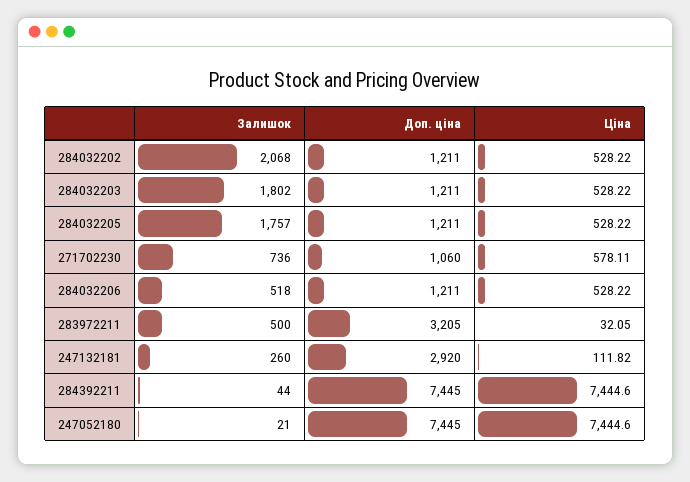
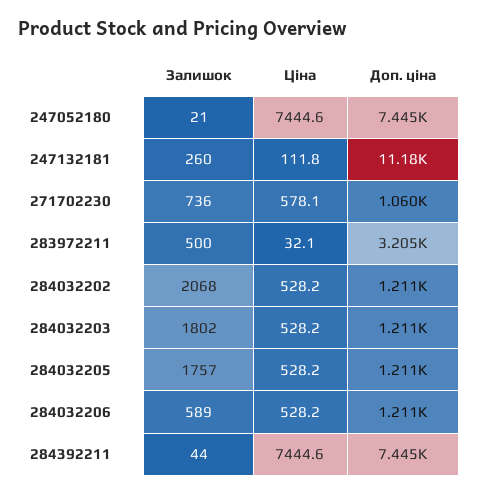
  {
    "Залишок": {
      "284032202": 2068,
      "284032203": 1802,
      "284032205": 1757,
      "271702230": 736,
-     "284032206": 518,
+     "284032206": 589,
      "283972211": 500,
      "247132181": 260,
      "284392211": 44,
      "247052180": 21
    },
    "Доп. ціна": {
      "284032202": 1211,
      "284032203": 1211,
      "284032205": 1211,
      "271702230": 1060,
      "284032206": 1211,
      "283972211": 3205,
-     "247132181": 2920,
+     "247132181": 11180,
      "284392211": 7445,
      "247052180": 7445
    },
    "Ціна": {
      "284032202": 528.22,
      "284032203": 528.22,
      "284032205": 528.22,
      "271702230": 578.11,
      "284032206": 528.22,
      "283972211": 32.05,
      "247132181": 111.82,
      "284392211": 7444.6,
      "247052180": 7444.6
    }
  }

